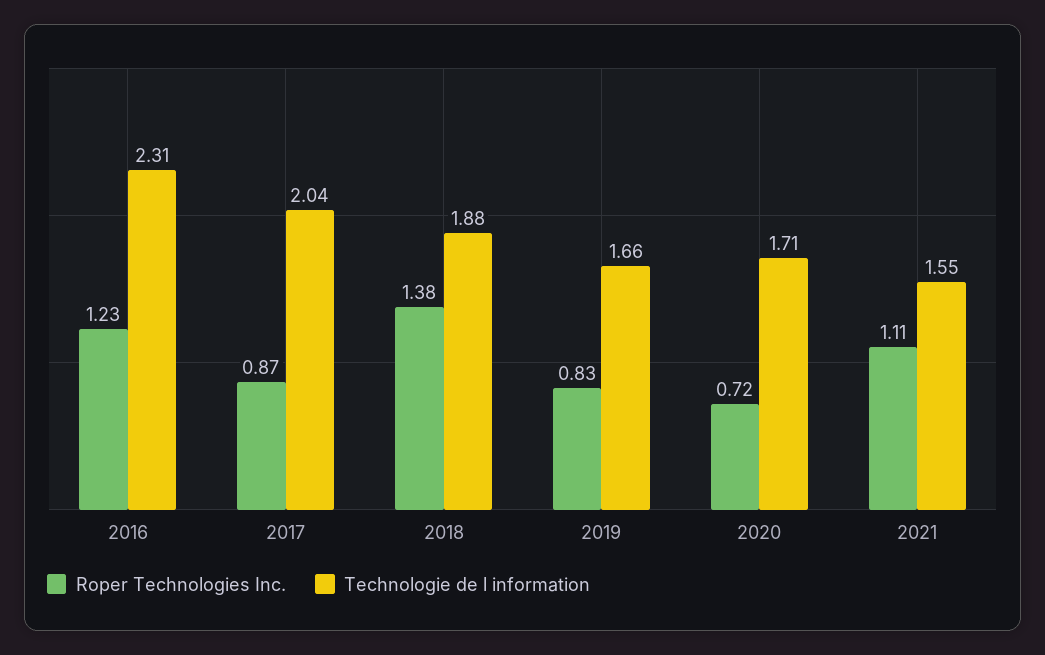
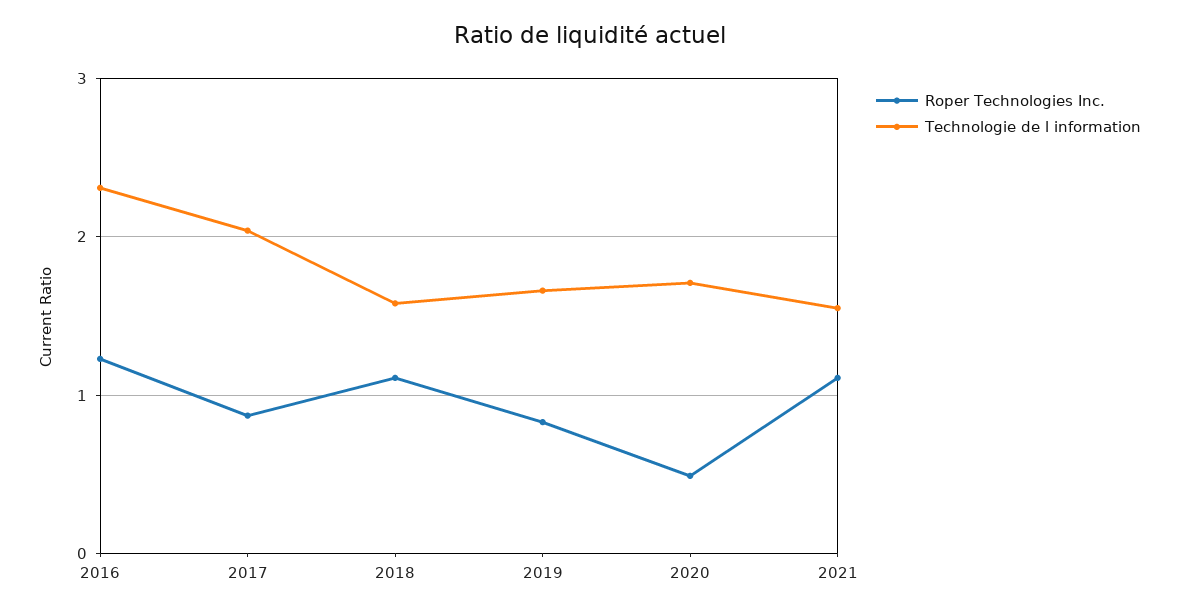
  {
    "Roper Technologies Inc.": {
      "2016": 1.23,
      "2017": 0.87,
-     "2018": 1.38,
+     "2018": 1.1,
      "2019": 0.83,
-     "2020": 0.72,
+     "2020": 0.5,
      "2021": 1.11
    },
    "Technologie de l information": {
      "2016": 2.31,
      "2017": 2.04,
-     "2018": 1.88,
+     "2018": 1.6,
      "2019": 1.66,
      "2020": 1.71,
      "2021": 1.55
    }
  }

